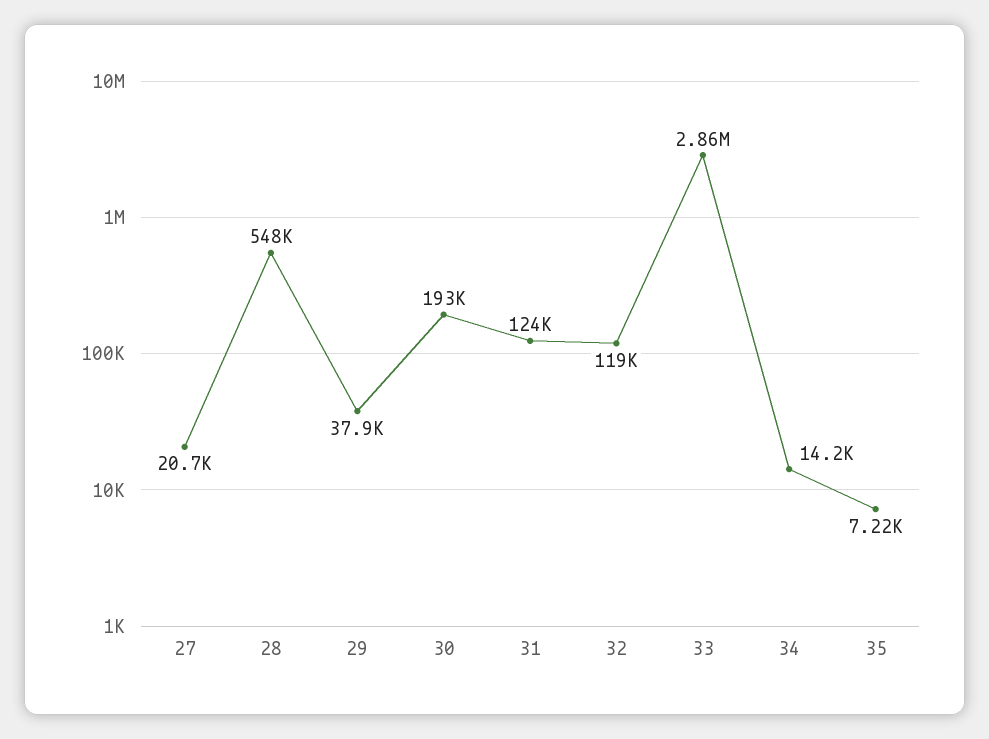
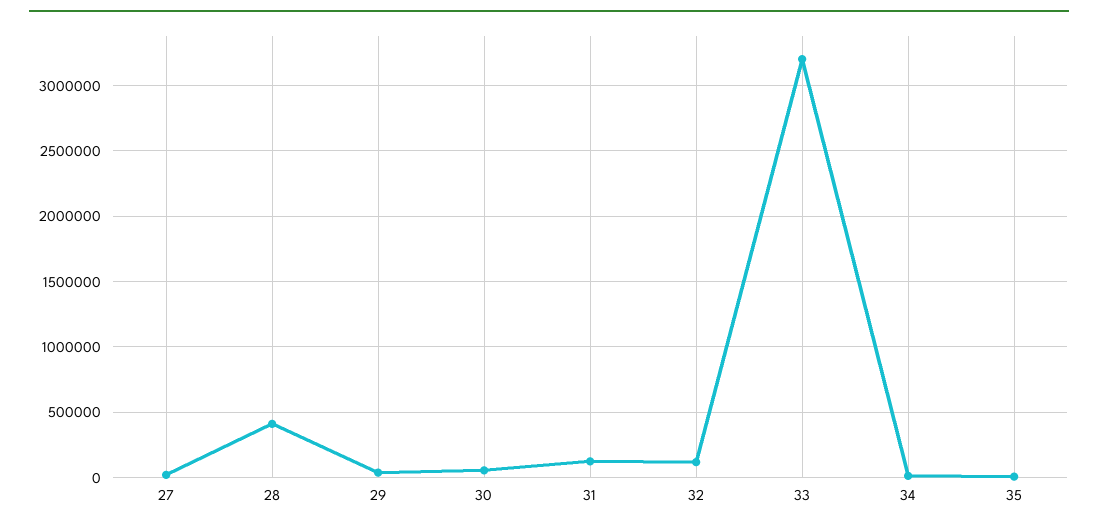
  {
    "27": 20700,
-   "28": 548000,
+   "28": 400000,
    "29": 37900,
-   "30": 193000,
+   "30": 50000,
    "31": 124000,
    "32": 119000,
-   "33": 2860000,
+   "33": 3200000,
    "34": 14200,
    "35": 7220
  }

